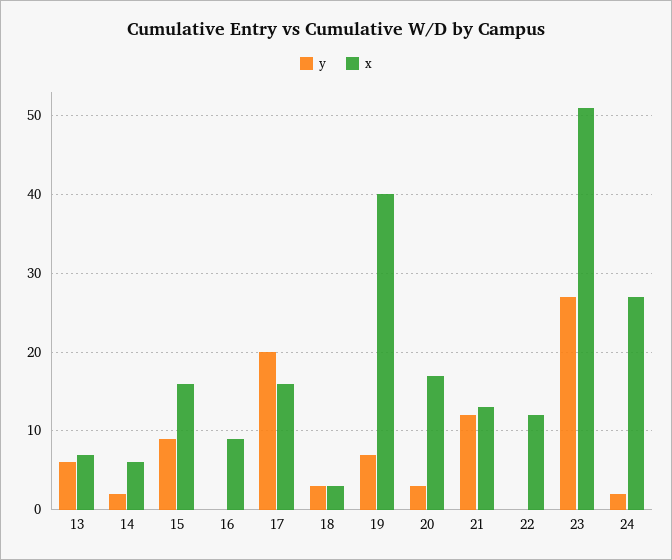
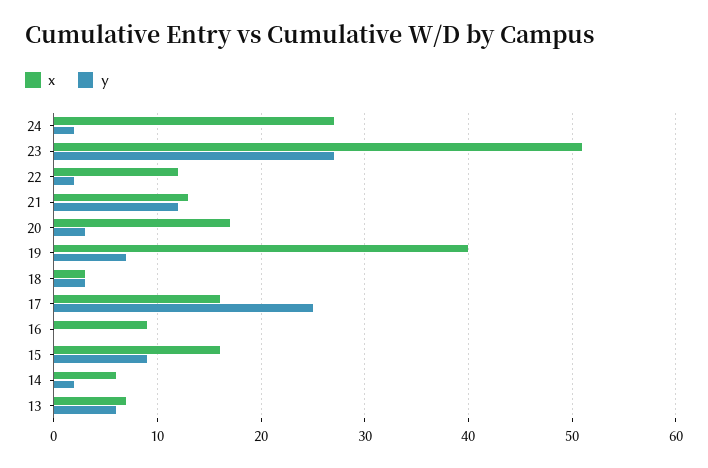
  {
    "y": {
      "13": 6,
      "14": 2,
      "15": 9,
      "16": 0,
-     "17": 20,
+     "17": 25,
      "18": 3,
      "19": 7,
      "20": 3,
      "21": 12,
-     "22": 0,
+     "22": 2,
      "23": 27,
      "24": 2
    },
    "x": {
      "13": 7,
      "14": 6,
      "15": 16,
      "16": 9,
      "17": 16,
      "18": 3,
      "19": 40,
      "20": 17,
      "21": 13,
      "22": 12,
      "23": 51,
      "24": 27
    }
  }

